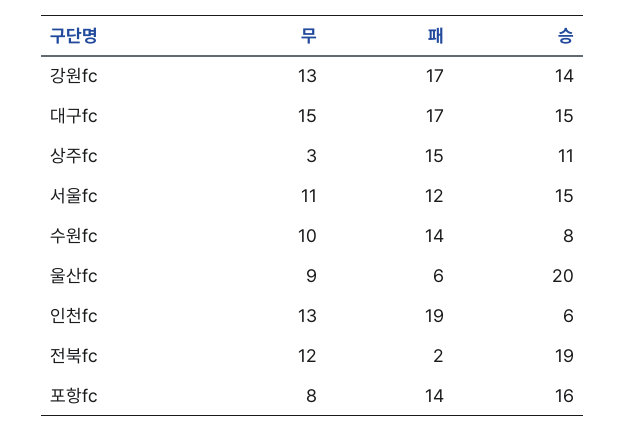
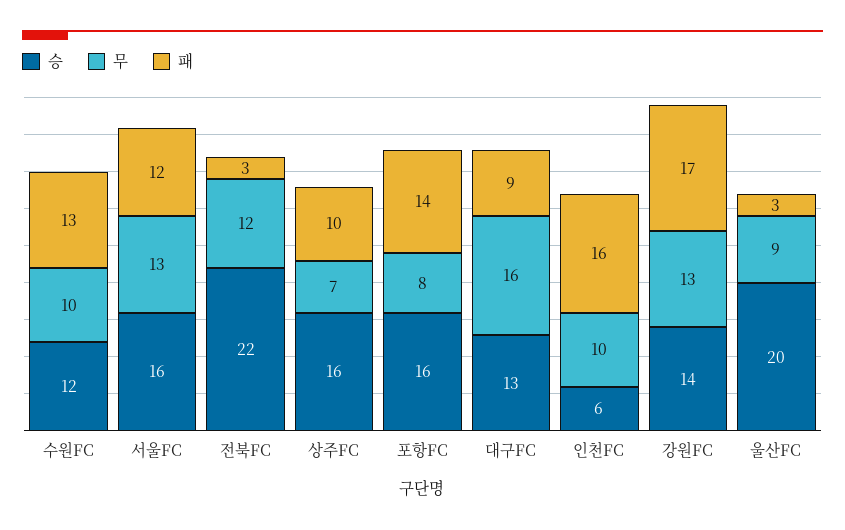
  {
    "무": {
      "강원fc": 13,
-     "대구fc": 15,
+     "대구fc": 16,
-     "상주fc": 3,
+     "상주fc": 7,
-     "서울fc": 11,
+     "서울fc": 13,
      "수원fc": 10,
      "울산fc": 9,
-     "인천fc": 13,
+     "인천fc": 10,
      "전북fc": 12,
      "포항fc": 8
    },
    "패": {
      "강원fc": 17,
-     "대구fc": 17,
+     "대구fc": 9,
-     "상주fc": 15,
+     "상주fc": 10,
      "서울fc": 12,
-     "수원fc": 14,
+     "수원fc": 13,
-     "울산fc": 6,
+     "울산fc": 3,
-     "인천fc": 19,
+     "인천fc": 16,
-     "전북fc": 2,
+     "전북fc": 3,
      "포항fc": 14
    },
    "승": {
      "강원fc": 14,
-     "대구fc": 15,
+     "대구fc": 13,
-     "상주fc": 11,
+     "상주fc": 16,
-     "서울fc": 15,
+     "서울fc": 16,
-     "수원fc": 8,
+     "수원fc": 12,
      "울산fc": 20,
      "인천fc": 6,
-     "전북fc": 19,
+     "전북fc": 22,
      "포항fc": 16
    }
  }

